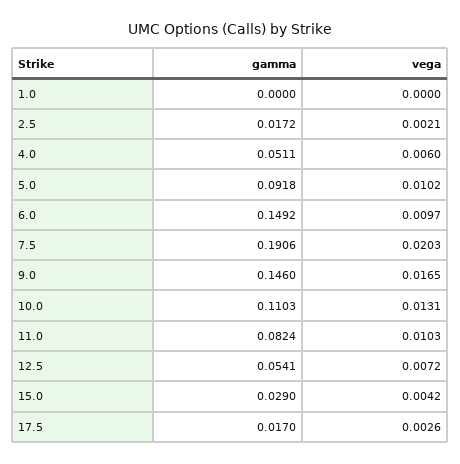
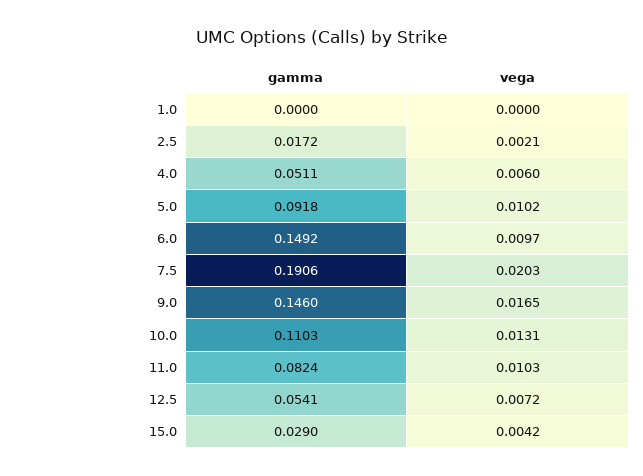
  {
    "gamma": {
      "1.0": 0,
      "2.5": 0.0172,
      "4.0": 0.0511,
      "5.0": 0.0918,
      "6.0": 0.1492,
      "7.5": 0.1906,
      "9.0": 0.146,
      "10.0": 0.1103,
      "11.0": 0.0824,
      "12.5": 0.0541,
-     "15.0": 0.029,
+     "15.0": 0.029
-     "17.5": 0.017
    },
    "vega": {
      "1.0": 0,
      "2.5": 0.0021,
      "4.0": 0.006,
      "5.0": 0.0102,
      "6.0": 0.0097,
      "7.5": 0.0203,
      "9.0": 0.0165,
      "10.0": 0.0131,
      "11.0": 0.0103,
      "12.5": 0.0072,
-     "15.0": 0.0042,
+     "15.0": 0.0042
-     "17.5": 0.0026
    }
  }

